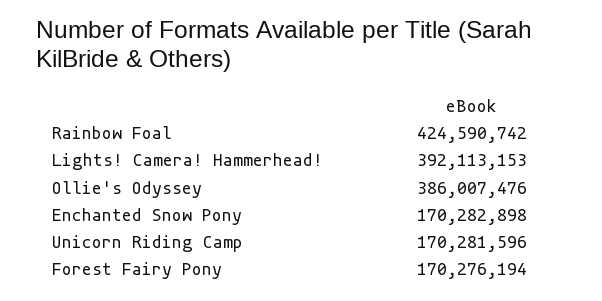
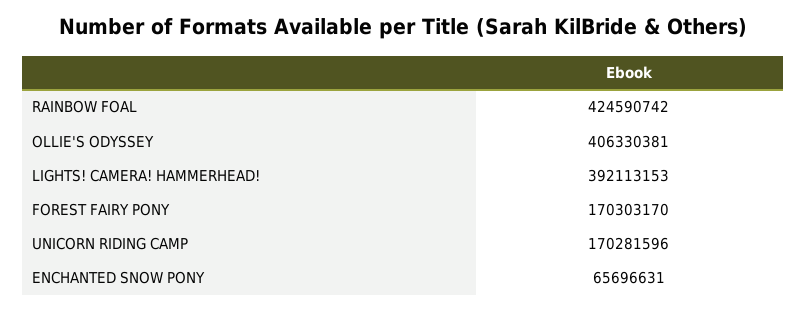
  {
    "Rainbow Foal": 424590742,
    "Lights! Camera! Hammerhead!": 392113153,
-   "Ollie's Odyssey": 386007476,
+   "Ollie's Odyssey": 406330381,
-   "Enchanted Snow Pony": 170282898,
+   "Enchanted Snow Pony": 65696631,
    "Unicorn Riding Camp": 170281596,
-   "Forest Fairy Pony": 170276194
+   "Forest Fairy Pony": 170303170
  }

